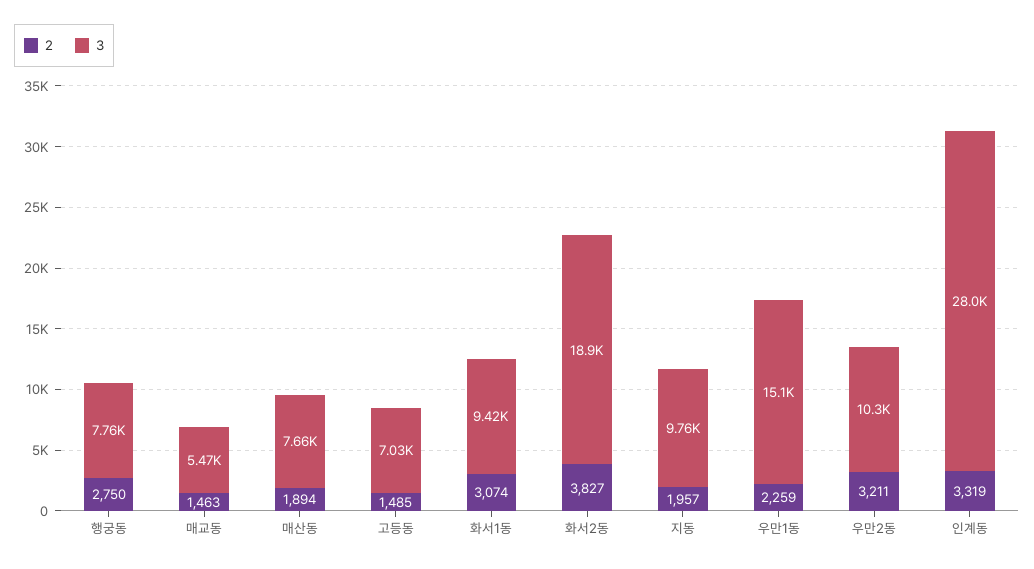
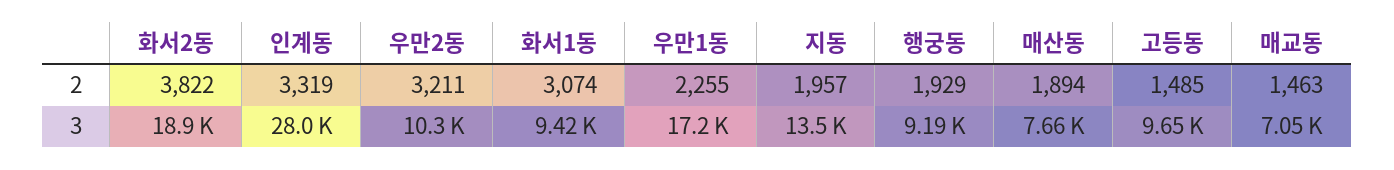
  {
    "2": {
-     "행궁동": 2750,
+     "행궁동": 1929,
      "매교동": 1463,
      "매산동": 1894,
      "고등동": 1485,
      "화서1동": 3074,
-     "화서2동": 3827,
+     "화서2동": 3822,
      "지동": 1957,
-     "우만1동": 2259,
+     "우만1동": 2255,
      "우만2동": 3211,
      "인계동": 3319
    },
    "3": {
-     "행궁동": 7760,
+     "행궁동": 9190,
-     "매교동": 5470,
+     "매교동": 7050,
      "매산동": 7660,
-     "고등동": 7030,
+     "고등동": 9650,
      "화서1동": 9420,
      "화서2동": 18900,
-     "지동": 9760,
+     "지동": 13500,
-     "우만1동": 15100,
+     "우만1동": 17200,
      "우만2동": 10300,
      "인계동": 28000
    }
  }

